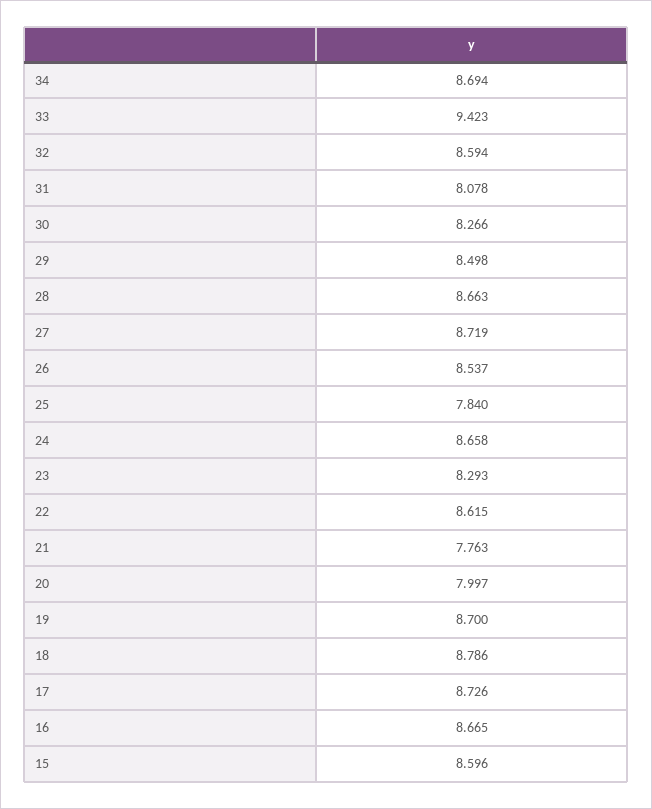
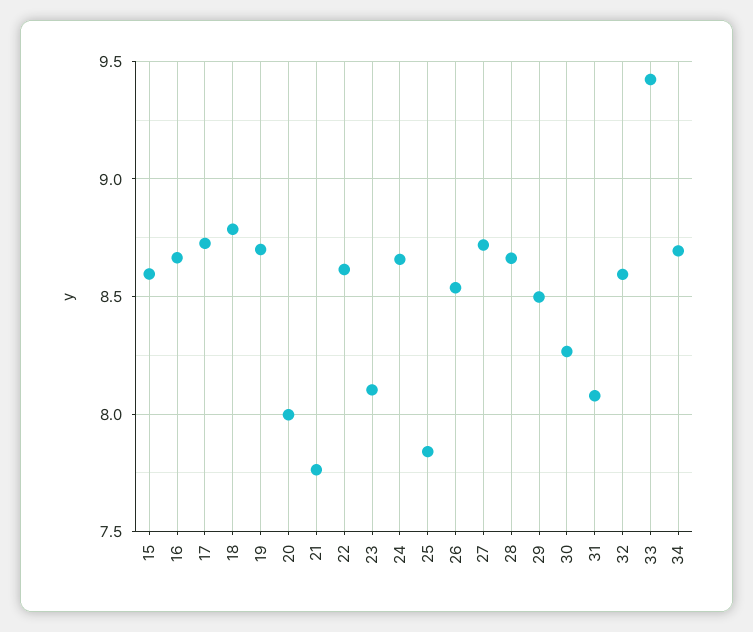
  {
    "34": 8.694,
    "33": 9.423,
    "32": 8.594,
    "31": 8.078,
    "30": 8.266,
    "29": 8.498,
    "28": 8.663,
    "27": 8.719,
    "26": 8.537,
    "25": 7.84,
    "24": 8.658,
-   "23": 8.293,
+   "23": 8.1,
    "22": 8.615,
    "21": 7.763,
    "20": 7.997,
    "19": 8.7,
    "18": 8.786,
    "17": 8.726,
    "16": 8.665,
    "15": 8.596
  }

